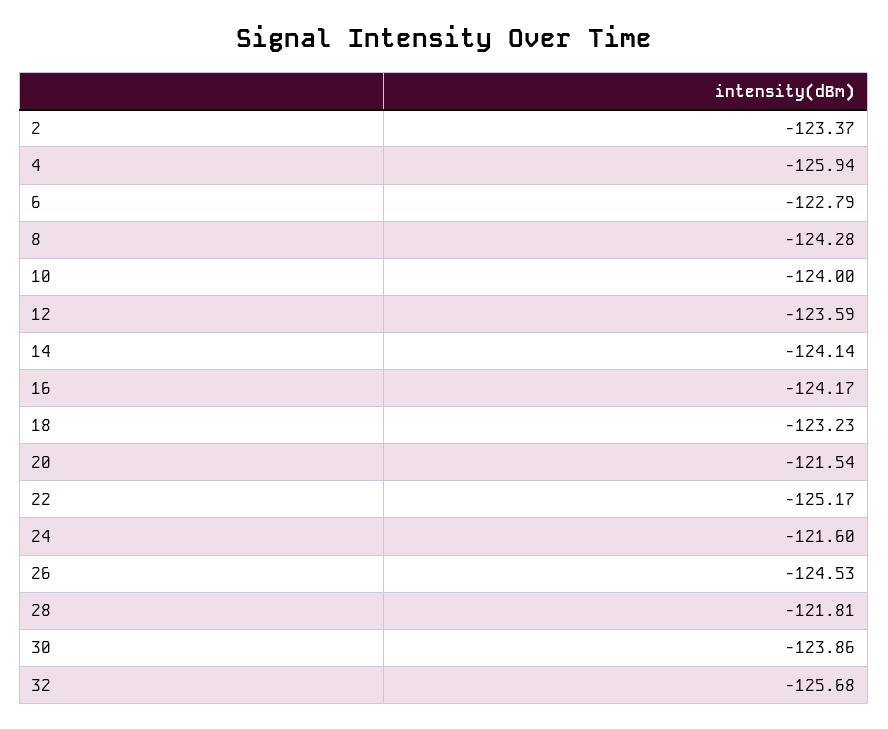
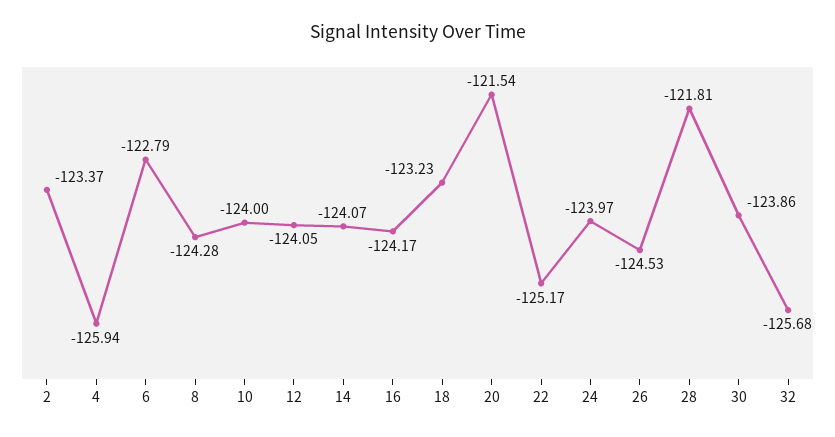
  {
    "2": -123.37,
    "4": -125.94,
    "6": -122.79,
    "8": -124.28,
    "10": -124,
-   "12": -123.59,
+   "12": -124.05,
-   "14": -124.14,
+   "14": -124.07,
    "16": -124.17,
    "18": -123.23,
    "20": -121.54,
    "22": -125.17,
-   "24": -121.6,
+   "24": -123.97,
    "26": -124.53,
    "28": -121.81,
    "30": -123.86,
    "32": -125.68
  }

